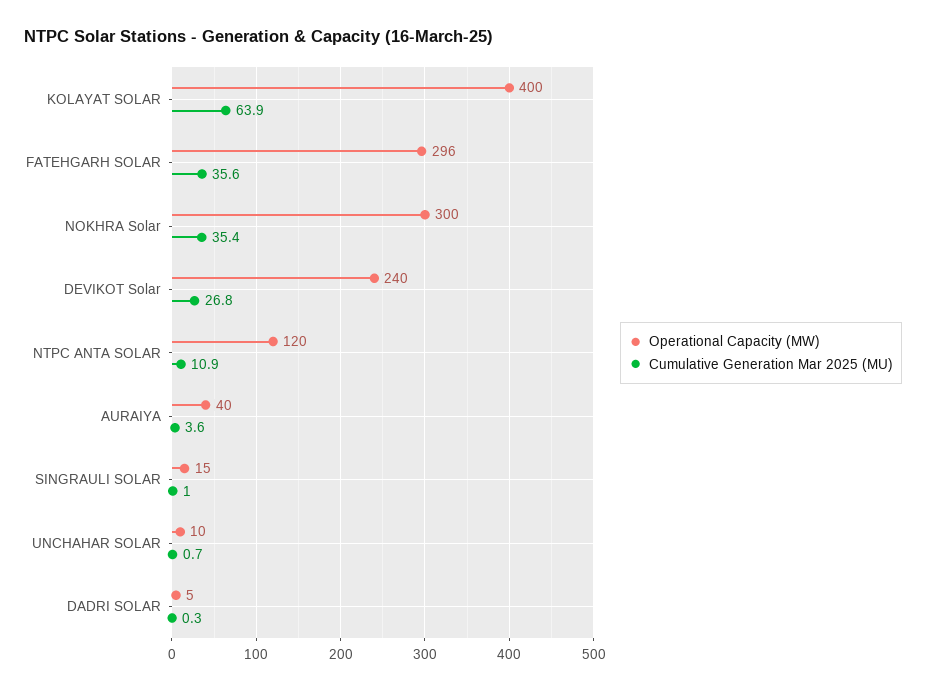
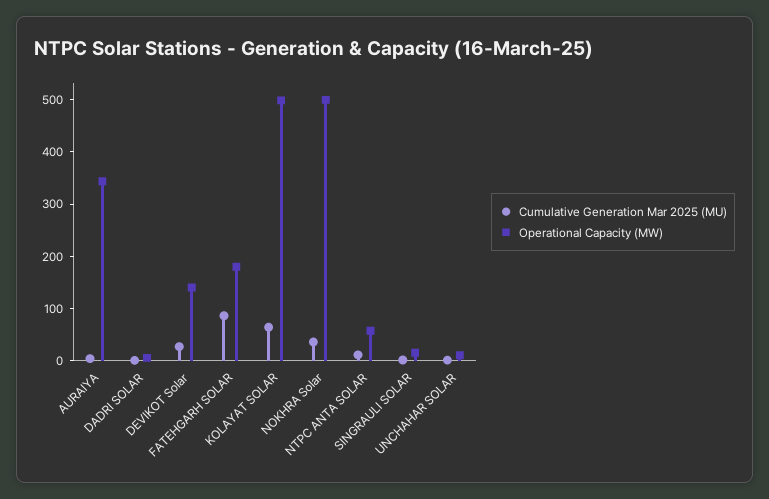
  {
    "Operational Capacity (MW)": {
-     "KOLAYAT SOLAR": 400,
+     "KOLAYAT SOLAR": 500,
-     "FATEHGARH SOLAR": 296,
+     "FATEHGARH SOLAR": 180,
-     "NOKHRA Solar": 300,
+     "NOKHRA Solar": 500,
-     "DEVIKOT Solar": 240,
+     "DEVIKOT Solar": 140,
-     "NTPC ANTA SOLAR": 120,
+     "NTPC ANTA SOLAR": 60,
-     "AURAIYA": 40,
+     "AURAIYA": 340,
      "SINGRAULI SOLAR": 15,
      "UNCHAHAR SOLAR": 10,
      "DADRI SOLAR": 5
    },
    "Cumulative Generation Mar 2025 (MU)": {
      "KOLAYAT SOLAR": 63.9,
-     "FATEHGARH SOLAR": 35.6,
+     "FATEHGARH SOLAR": 80,
      "NOKHRA Solar": 35.4,
      "DEVIKOT Solar": 26.8,
      "NTPC ANTA SOLAR": 10.9,
      "AURAIYA": 3.6,
      "SINGRAULI SOLAR": 1,
      "UNCHAHAR SOLAR": 0.7,
      "DADRI SOLAR": 0.3
    }
  }

